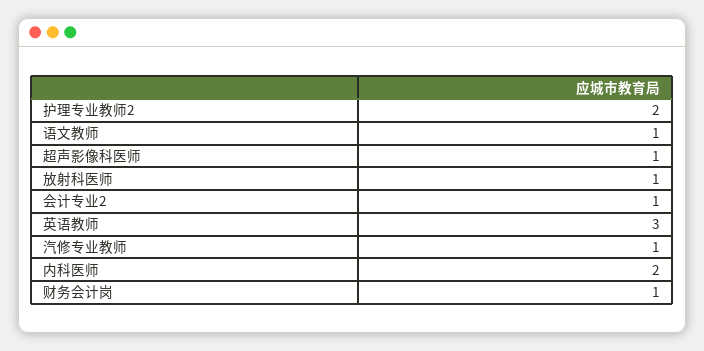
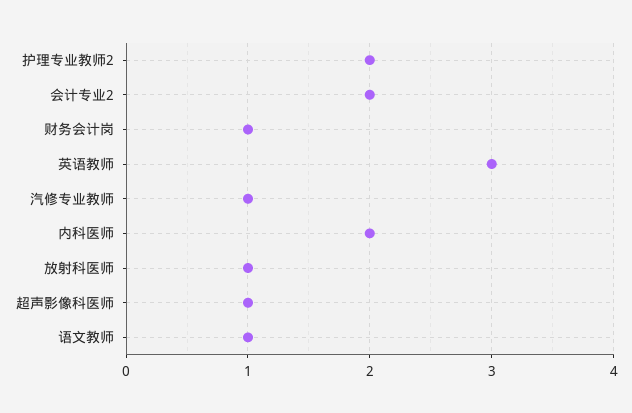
  {
    "护理专业教师2": 2,
    "语文教师": 1,
    "超声影像科医师": 1,
    "放射科医师": 1,
-   "会计专业2": 1,
+   "会计专业2": 2,
    "英语教师": 3,
    "汽修专业教师": 1,
    "内科医师": 2,
    "财务会计岗": 1
  }

